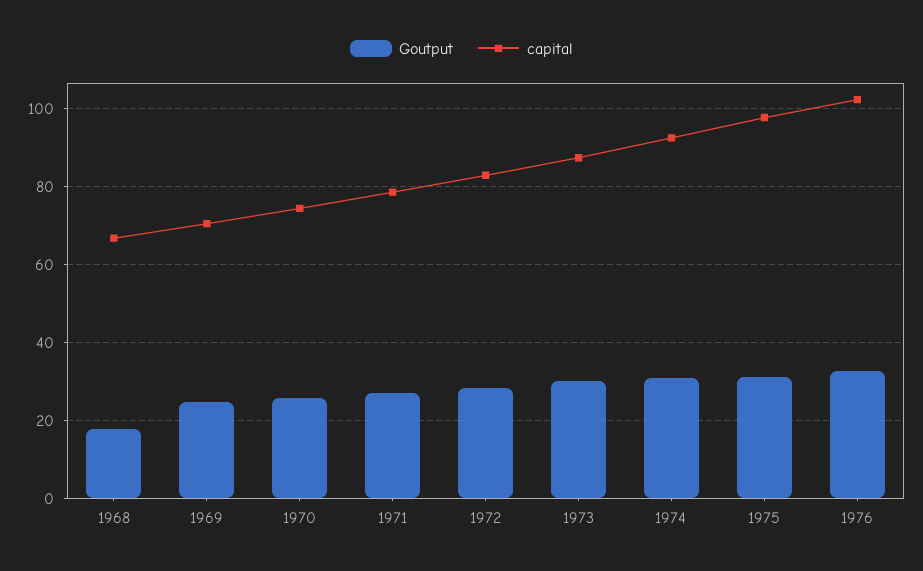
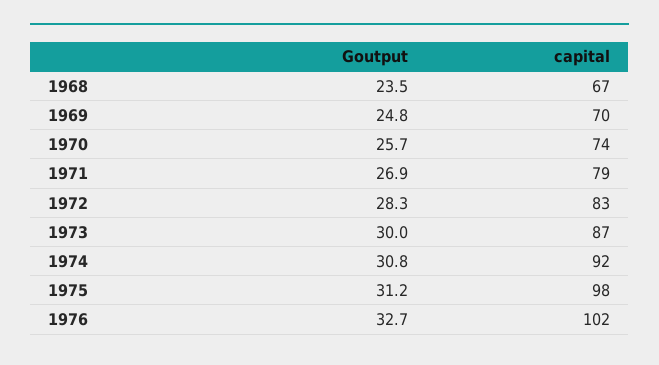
  {
    "Goutput": {
-     "1968": 18,
+     "1968": 23.5,
      "1969": 24.8,
      "1970": 25.7,
      "1971": 26.9,
      "1972": 28.3,
      "1973": 30,
      "1974": 30.8,
      "1975": 31.2,
      "1976": 32.7
    },
    "capital": {
      "1968": 67,
      "1969": 70,
      "1970": 74,
      "1971": 79,
      "1972": 83,
      "1973": 87,
      "1974": 92,
      "1975": 98,
      "1976": 102
    }
  }

